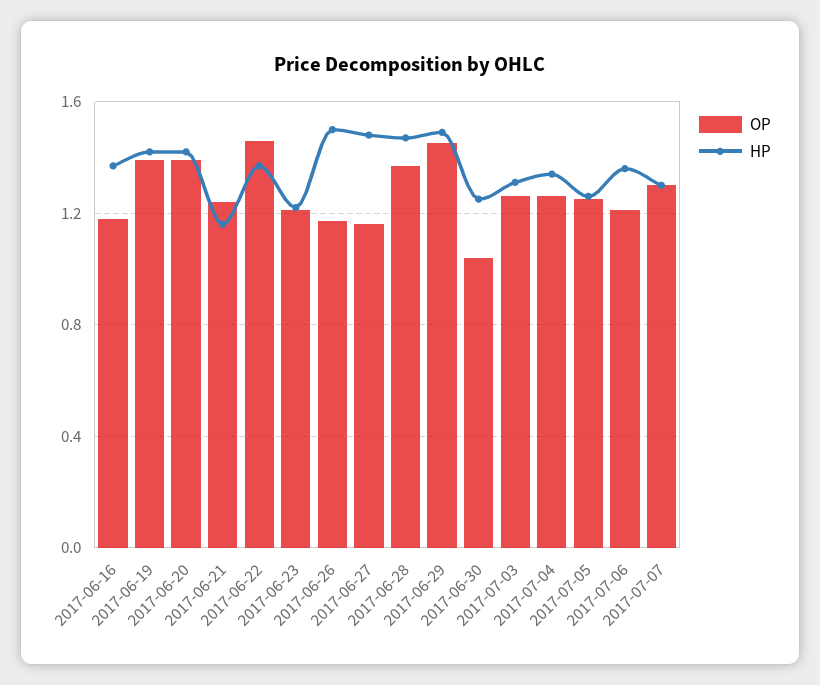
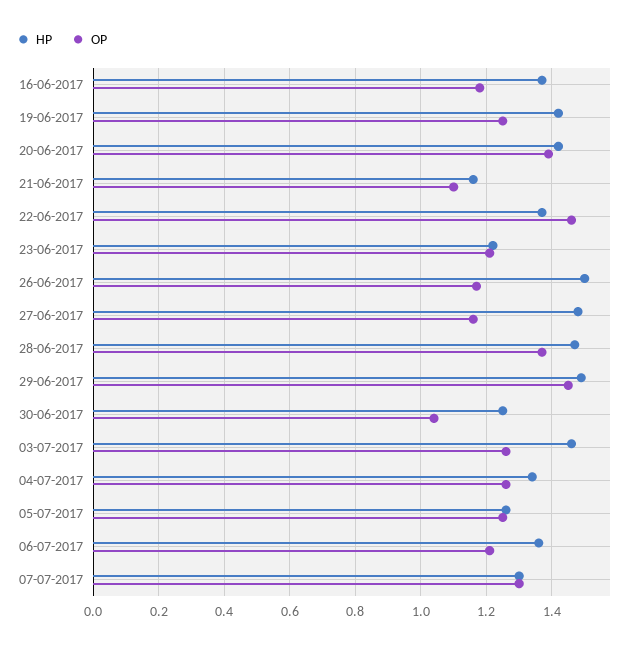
  {
    "OP": {
      "2017-06-16": 1.2,
-     "2017-06-19": 1.4,
+     "2017-06-19": 1.25,
      "2017-06-20": 1.4,
-     "2017-06-21": 1.25,
+     "2017-06-21": 1.1,
      "2017-06-22": 1.45,
      "2017-06-23": 1.2,
      "2017-06-26": 1.15,
      "2017-06-27": 1.15,
      "2017-06-28": 1.35,
      "2017-06-29": 1.45,
      "2017-06-30": 1.05,
      "2017-07-03": 1.25,
      "2017-07-04": 1.25,
      "2017-07-05": 1.25,
      "2017-07-06": 1.2,
      "2017-07-07": 1.3
    },
    "HP": {
      "2017-06-16": 1.35,
      "2017-06-19": 1.4,
      "2017-06-20": 1.4,
      "2017-06-21": 1.15,
      "2017-06-22": 1.35,
      "2017-06-23": 1.2,
      "2017-06-26": 1.5,
      "2017-06-27": 1.5,
      "2017-06-28": 1.45,
      "2017-06-29": 1.5,
      "2017-06-30": 1.25,
-     "2017-07-03": 1.3,
+     "2017-07-03": 1.45,
      "2017-07-04": 1.35,
      "2017-07-05": 1.25,
      "2017-07-06": 1.35,
      "2017-07-07": 1.3
    }
  }

